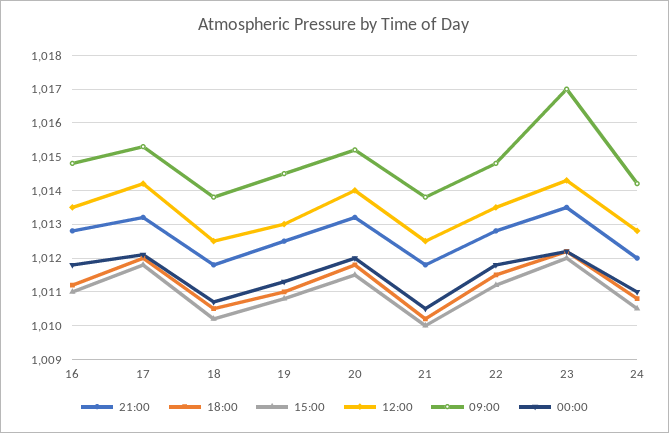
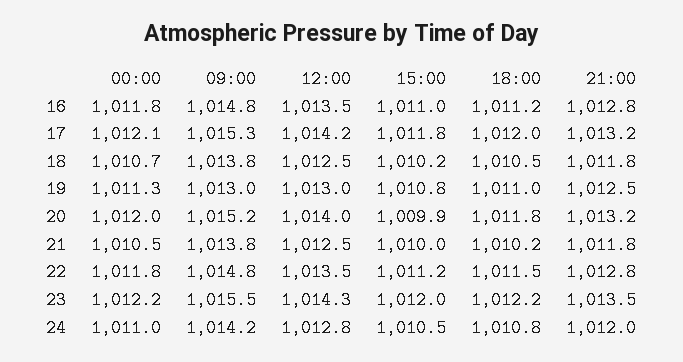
  {
    "21:00": {
      "16": 1012.8,
      "17": 1013.2,
      "18": 1011.8,
      "19": 1012.5,
      "20": 1013.2,
      "21": 1011.8,
      "22": 1012.8,
      "23": 1013.5,
      "24": 1012
    },
    "18:00": {
      "16": 1011.2,
      "17": 1012,
      "18": 1010.5,
      "19": 1011,
      "20": 1011.8,
      "21": 1010.2,
      "22": 1011.5,
      "23": 1012.2,
      "24": 1010.8
    },
    "15:00": {
      "16": 1011,
      "17": 1011.8,
      "18": 1010.2,
      "19": 1010.8,
-     "20": 1011.5,
+     "20": 1009.9,
      "21": 1010,
      "22": 1011.2,
      "23": 1012,
      "24": 1010.5
    },
    "12:00": {
      "16": 1013.5,
      "17": 1014.2,
      "18": 1012.5,
      "19": 1013,
      "20": 1014,
      "21": 1012.5,
      "22": 1013.5,
      "23": 1014.3,
      "24": 1012.8
    },
    "09:00": {
      "16": 1014.8,
      "17": 1015.3,
      "18": 1013.8,
-     "19": 1014.5,
+     "19": 1013,
      "20": 1015.2,
      "21": 1013.8,
      "22": 1014.8,
-     "23": 1017,
+     "23": 1015.5,
      "24": 1014.2
    },
    "00:00": {
      "16": 1011.8,
      "17": 1012.1,
      "18": 1010.7,
      "19": 1011.3,
      "20": 1012,
      "21": 1010.5,
      "22": 1011.8,
      "23": 1012.2,
      "24": 1011
    }
  }

